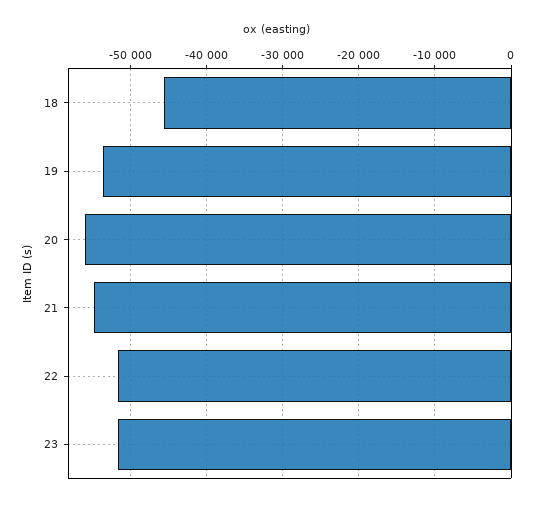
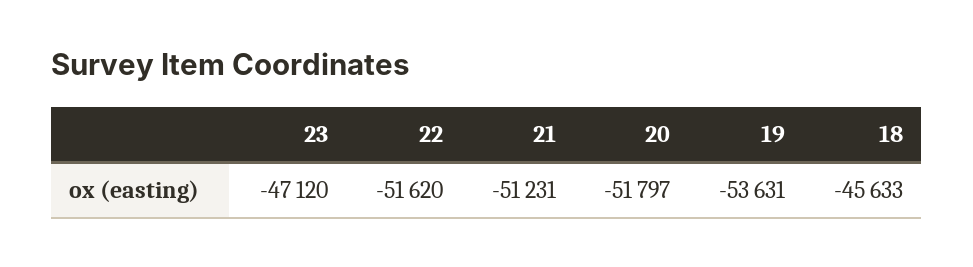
  {
    "18": -45633,
    "19": -53631,
-   "20": -56000,
+   "20": -51797,
-   "21": -55000,
+   "21": -51231,
    "22": -51620,
-   "23": -52000
+   "23": -47120
  }

